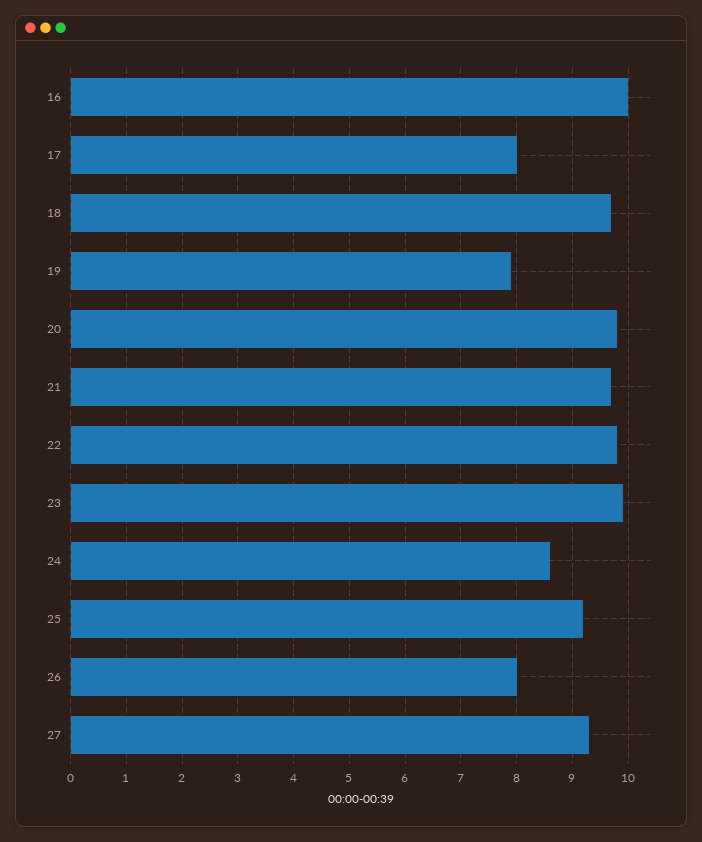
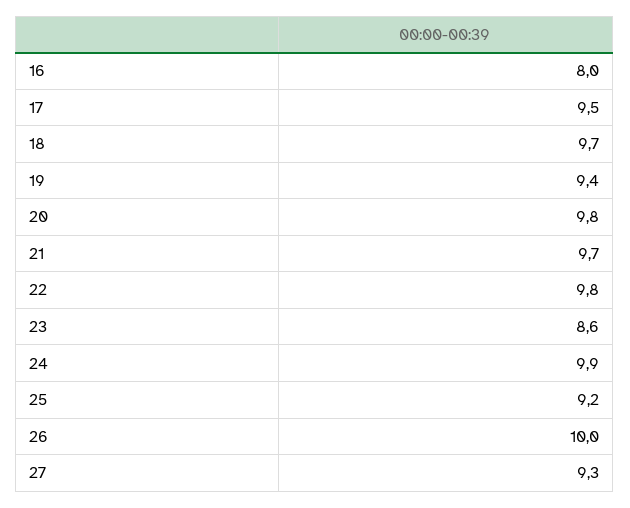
  {
-   "16": 10,
+   "16": 8,
-   "17": 8,
+   "17": 9.5,
    "18": 9.7,
-   "19": 8,
+   "19": 9.4,
    "20": 9.8,
    "21": 9.7,
    "22": 9.8,
-   "23": 10,
+   "23": 8.6,
-   "24": 8.5,
+   "24": 9.9,
    "25": 9.2,
-   "26": 8,
+   "26": 10,
    "27": 9.3
  }

